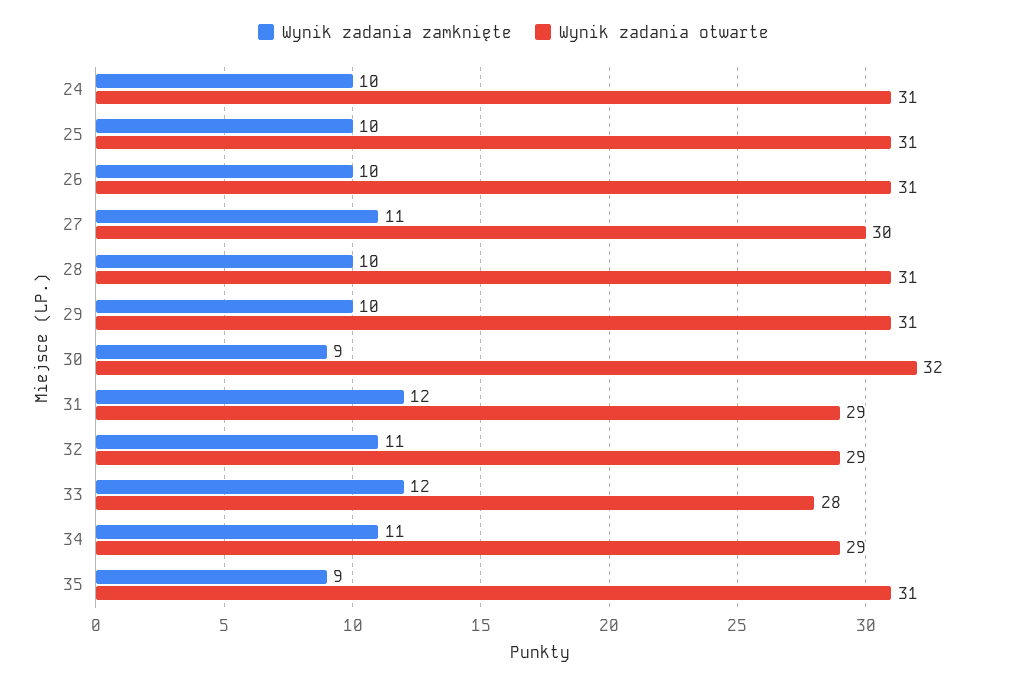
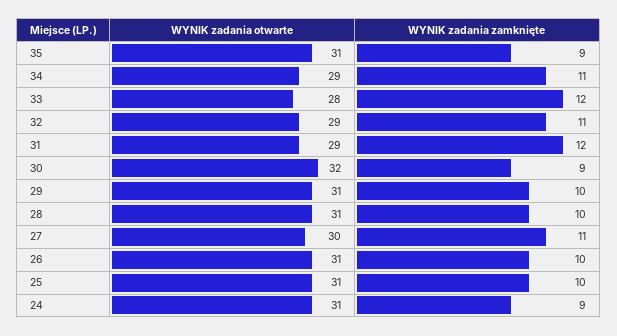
  {
    "Wynik zadania zamknięte": {
-     "24": 10,
+     "24": 9,
      "25": 10,
      "26": 10,
      "27": 11,
      "28": 10,
      "29": 10,
      "30": 9,
      "31": 12,
      "32": 11,
      "33": 12,
      "34": 11,
      "35": 9
    },
    "Wynik zadania otwarte": {
      "24": 31,
      "25": 31,
      "26": 31,
      "27": 30,
      "28": 31,
      "29": 31,
      "30": 32,
      "31": 29,
      "32": 29,
      "33": 28,
      "34": 29,
      "35": 31
    }
  }

